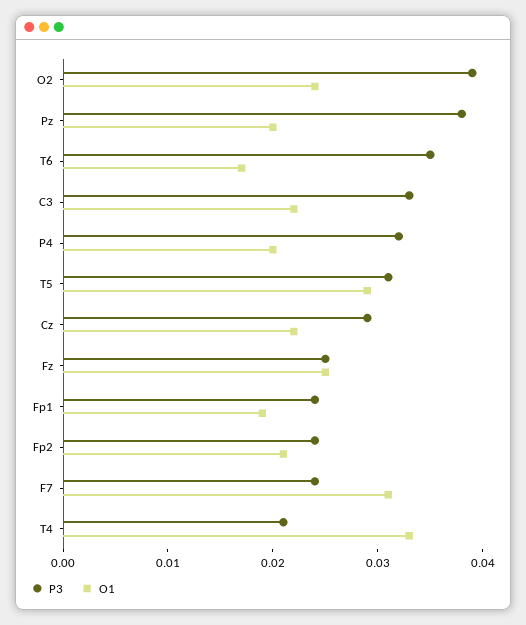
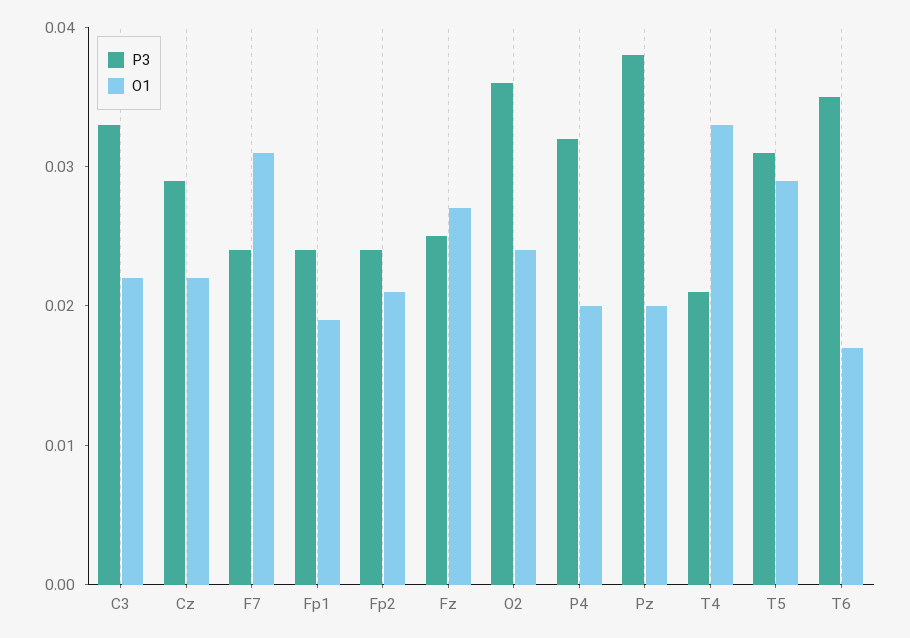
  {
    "P3": {
-     "O2": 0.039,
+     "O2": 0.036,
      "Pz": 0.038,
      "T6": 0.035,
      "C3": 0.033,
      "P4": 0.032,
      "T5": 0.031,
      "Cz": 0.029,
      "Fz": 0.025,
      "Fp1": 0.024,
      "Fp2": 0.024,
      "F7": 0.024,
      "T4": 0.021
    },
    "O1": {
      "O2": 0.024,
      "Pz": 0.02,
      "T6": 0.017,
      "C3": 0.022,
      "P4": 0.02,
      "T5": 0.029,
      "Cz": 0.022,
-     "Fz": 0.025,
+     "Fz": 0.027,
      "Fp1": 0.019,
      "Fp2": 0.021,
      "F7": 0.031,
      "T4": 0.033
    }
  }

